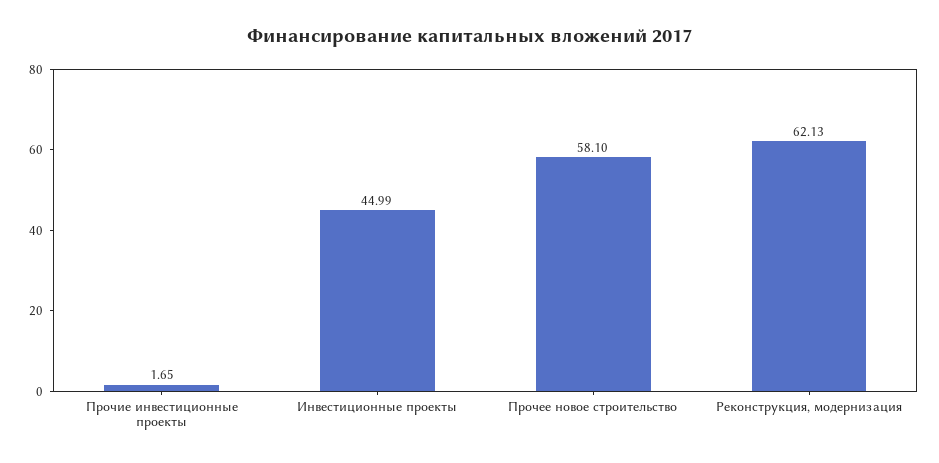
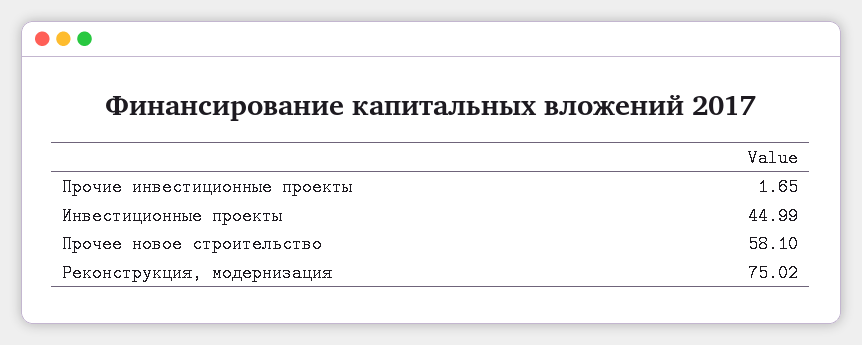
  {
    "Прочие инвестиционные проекты": 1.65,
    "Инвестиционные проекты": 44.99,
    "Прочее новое строительство": 58.1,
-   "Реконструкция, модернизация": 62.13
+   "Реконструкция, модернизация": 75.02
  }

